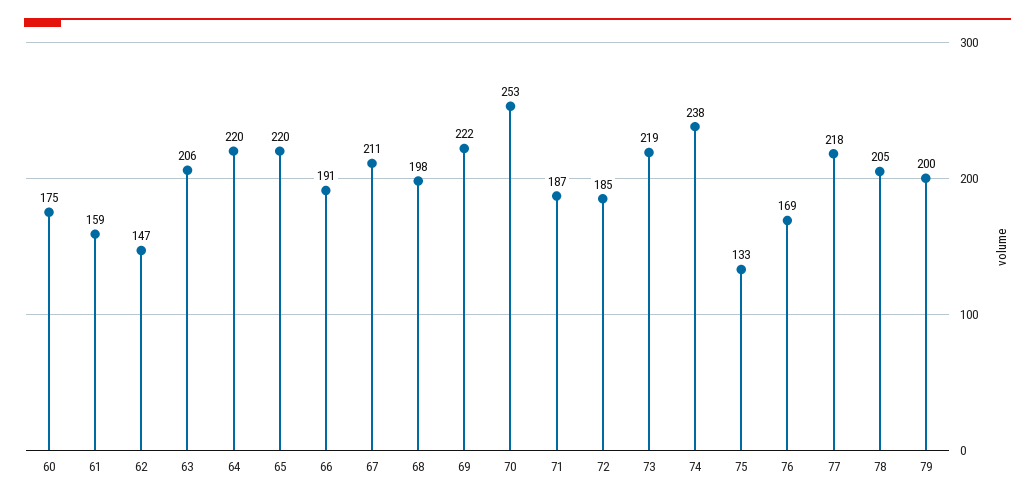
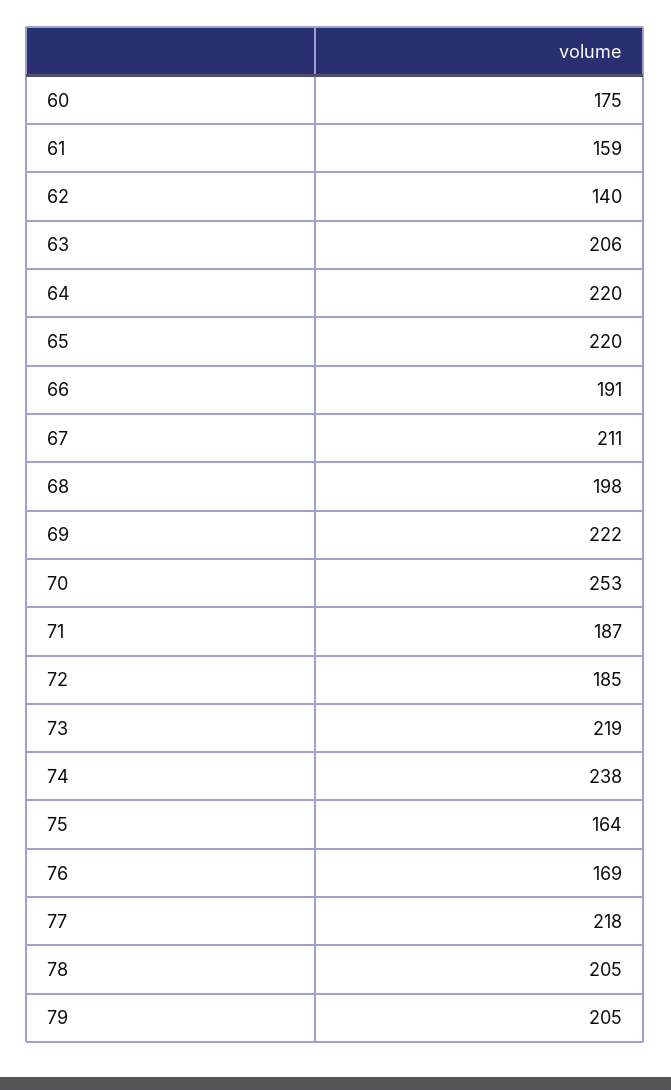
  {
    "60": 175,
    "61": 159,
-   "62": 147,
+   "62": 140,
    "63": 206,
    "64": 220,
    "65": 220,
    "66": 191,
    "67": 211,
    "68": 198,
    "69": 222,
    "70": 253,
    "71": 187,
    "72": 185,
    "73": 219,
    "74": 238,
-   "75": 133,
+   "75": 164,
    "76": 169,
    "77": 218,
    "78": 205,
-   "79": 200
+   "79": 205
  }

